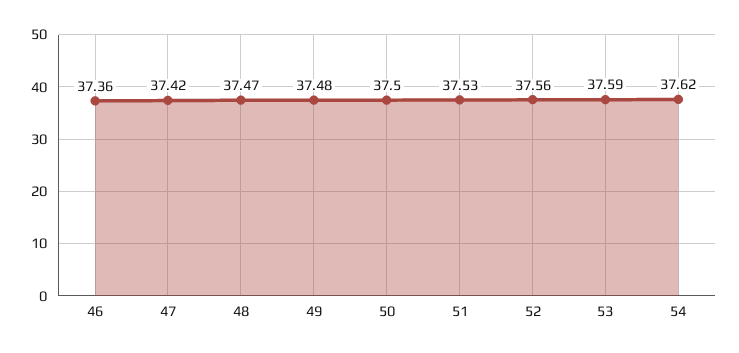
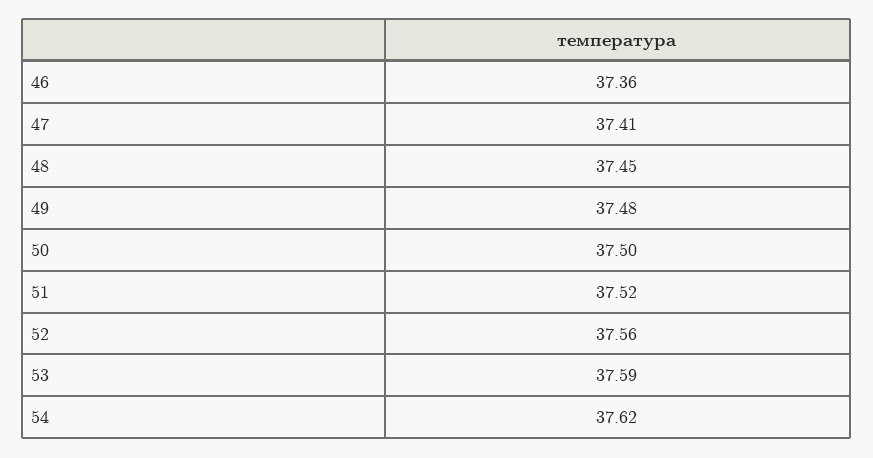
  {
    "46": 37.36,
-   "47": 37.42,
+   "47": 37.41,
-   "48": 37.47,
+   "48": 37.45,
    "49": 37.48,
    "50": 37.5,
-   "51": 37.53,
+   "51": 37.52,
    "52": 37.56,
    "53": 37.59,
    "54": 37.62
  }

